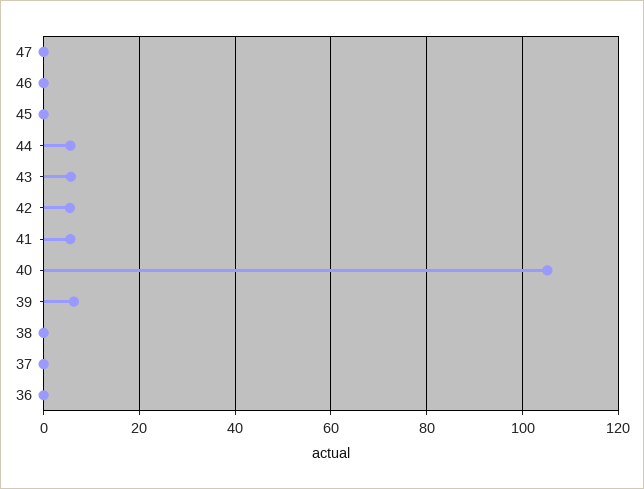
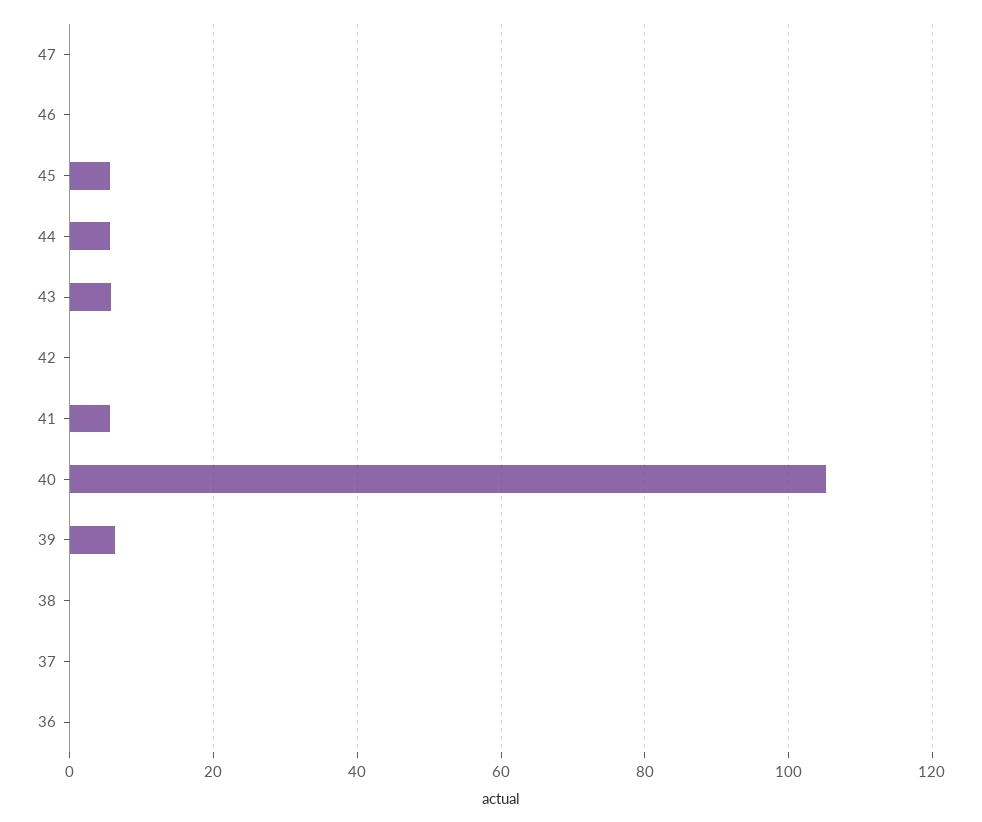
  {
    "47": 0,
    "46": 0,
-   "45": 0,
+   "45": 6,
    "44": 6,
    "43": 6,
-   "42": 6,
+   "42": 0,
    "41": 6,
    "40": 106,
    "39": 6,
    "38": 0,
    "37": 0,
    "36": 0
  }

